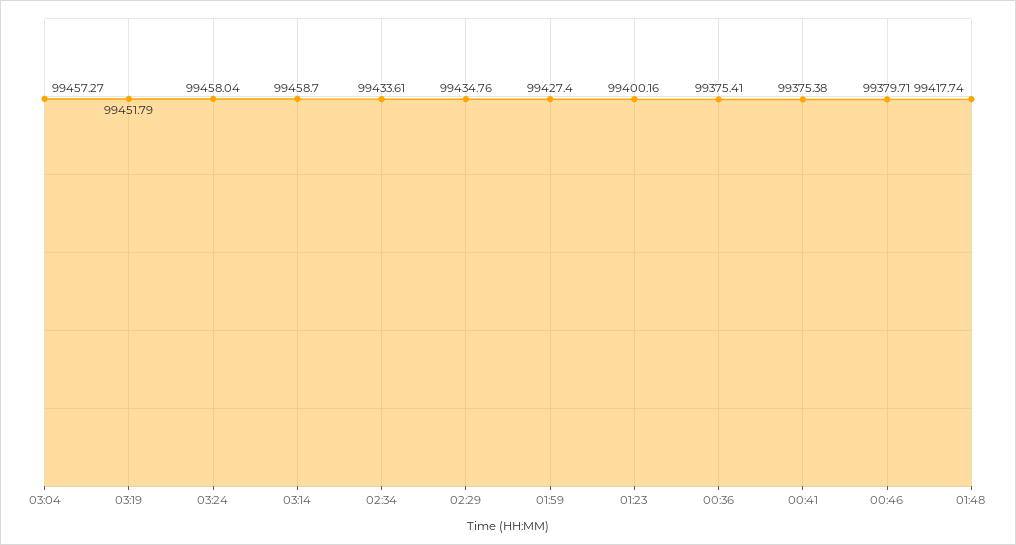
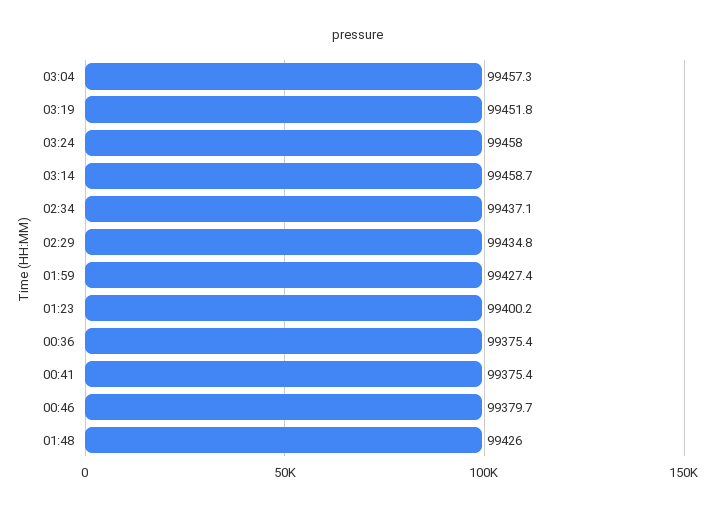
  {
    "03:04": 99457.27,
    "03:19": 99451.79,
    "03:24": 99458.04,
    "03:14": 99458.7,
-   "02:34": 99433.61,
+   "02:34": 99437.1,
    "02:29": 99434.76,
    "01:59": 99427.4,
    "01:23": 99400.16,
    "00:36": 99375.41,
    "00:41": 99375.38,
    "00:46": 99379.71,
-   "01:48": 99417.74
+   "01:48": 99426
  }

